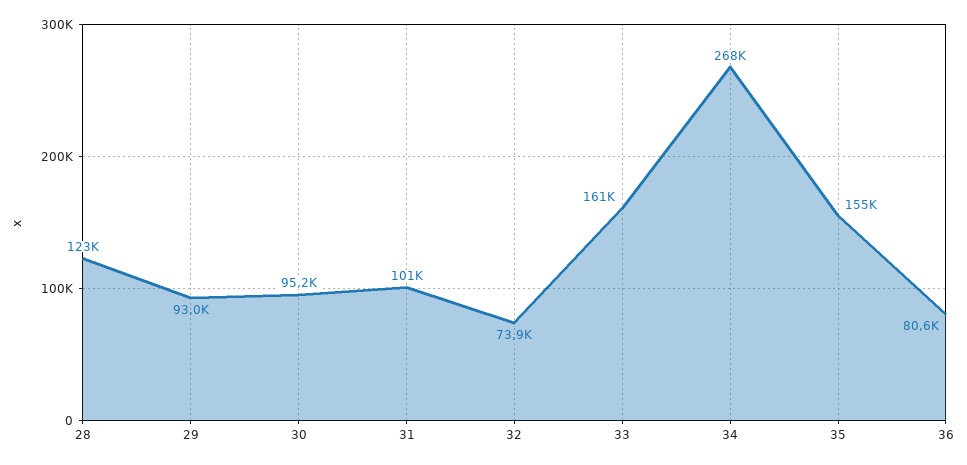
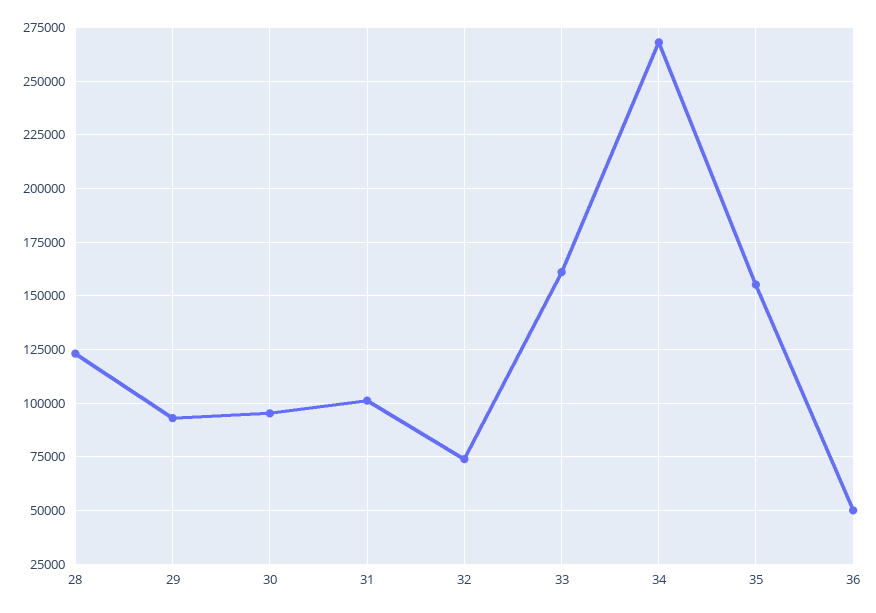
  {
    "28": 123000,
    "29": 93000,
    "30": 95200,
    "31": 101000,
    "32": 73900,
    "33": 161000,
    "34": 268000,
    "35": 155000,
-   "36": 80600
+   "36": 50000
  }

